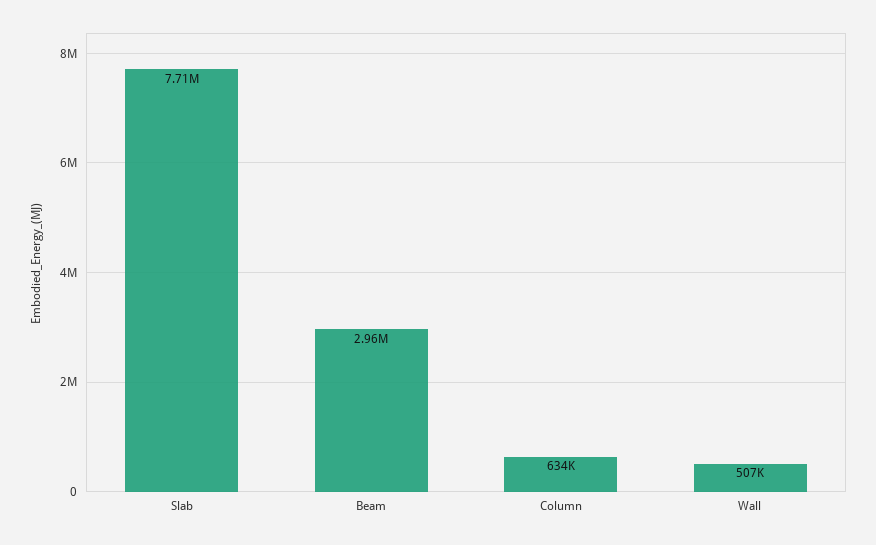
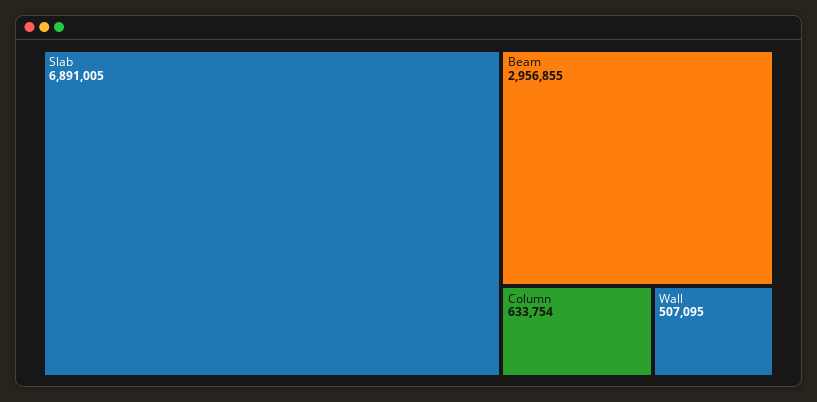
  {
-   "Slab": 7710000,
+   "Slab": 6891005,
    "Beam": 2956855,
    "Column": 633754,
    "Wall": 507095
  }

